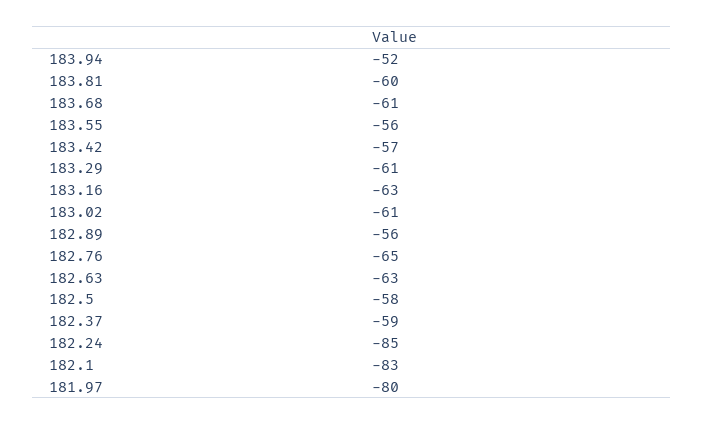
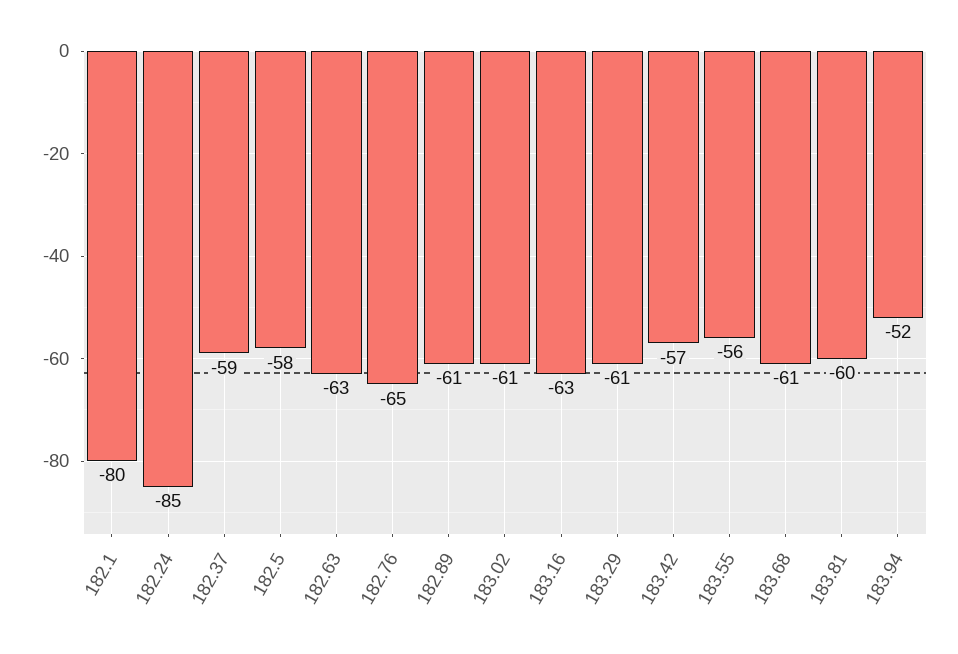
  {
    "183.94": -52,
    "183.81": -60,
    "183.68": -61,
    "183.55": -56,
    "183.42": -57,
    "183.29": -61,
    "183.16": -63,
    "183.02": -61,
-   "182.89": -56,
+   "182.89": -61,
    "182.76": -65,
    "182.63": -63,
    "182.5": -58,
    "182.37": -59,
    "182.24": -85,
-   "182.1": -83,
+   "182.1": -80
-   "181.97": -80
  }

